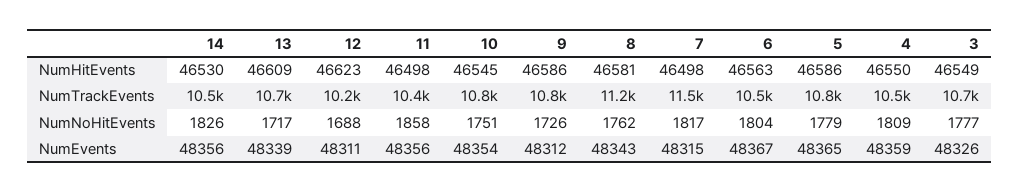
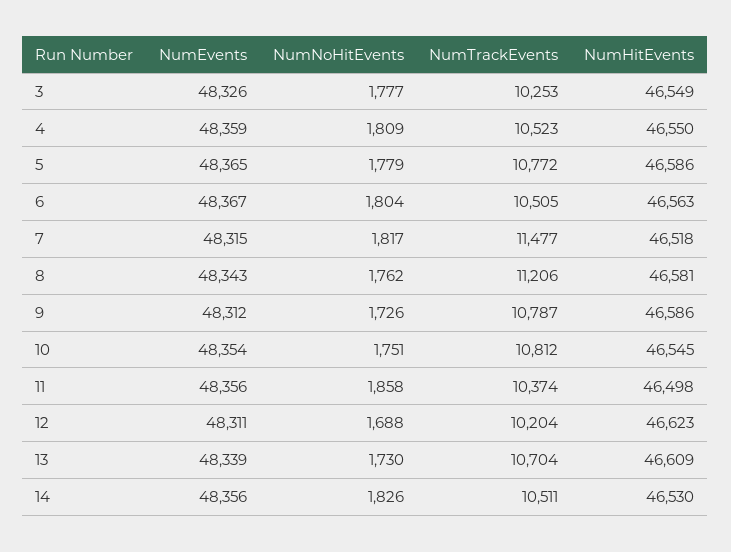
  {
    "14": {
      "NumHitEvents": 46530,
      "NumTrackEvents": 10511,
      "NumNoHitEvents": 1826,
      "NumEvents": 48356
    },
    "13": {
      "NumHitEvents": 46609,
      "NumTrackEvents": 10704,
-     "NumNoHitEvents": 1717,
+     "NumNoHitEvents": 1730,
      "NumEvents": 48339
    },
    "12": {
      "NumHitEvents": 46623,
      "NumTrackEvents": 10204,
      "NumNoHitEvents": 1688,
      "NumEvents": 48311
    },
    "11": {
      "NumHitEvents": 46498,
      "NumTrackEvents": 10374,
      "NumNoHitEvents": 1858,
      "NumEvents": 48356
    },
    "10": {
      "NumHitEvents": 46545,
      "NumTrackEvents": 10812,
      "NumNoHitEvents": 1751,
      "NumEvents": 48354
    },
    "9": {
      "NumHitEvents": 46586,
      "NumTrackEvents": 10787,
      "NumNoHitEvents": 1726,
      "NumEvents": 48312
    },
    "8": {
      "NumHitEvents": 46581,
      "NumTrackEvents": 11206,
      "NumNoHitEvents": 1762,
      "NumEvents": 48343
    },
    "7": {
-     "NumHitEvents": 46498,
+     "NumHitEvents": 46518,
      "NumTrackEvents": 11477,
      "NumNoHitEvents": 1817,
      "NumEvents": 48315
    },
    "6": {
      "NumHitEvents": 46563,
      "NumTrackEvents": 10505,
      "NumNoHitEvents": 1804,
      "NumEvents": 48367
    },
    "5": {
      "NumHitEvents": 46586,
      "NumTrackEvents": 10772,
      "NumNoHitEvents": 1779,
      "NumEvents": 48365
    },
    "4": {
      "NumHitEvents": 46550,
      "NumTrackEvents": 10523,
      "NumNoHitEvents": 1809,
      "NumEvents": 48359
    },
    "3": {
      "NumHitEvents": 46549,
-     "NumTrackEvents": 10700,
+     "NumTrackEvents": 10253,
      "NumNoHitEvents": 1777,
      "NumEvents": 48326
    }
  }

